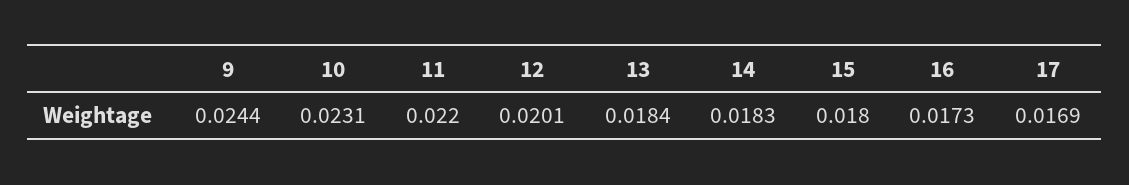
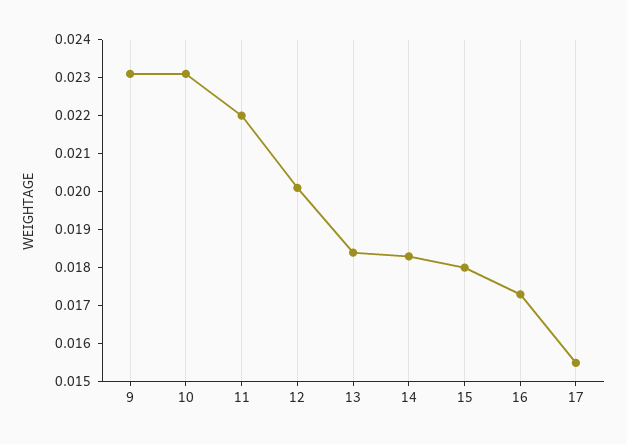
  {
-   "9": 0.0244,
+   "9": 0.023,
    "10": 0.0231,
    "11": 0.022,
    "12": 0.0201,
    "13": 0.0184,
    "14": 0.0183,
    "15": 0.018,
    "16": 0.0173,
-   "17": 0.0169
+   "17": 0.0155
  }

